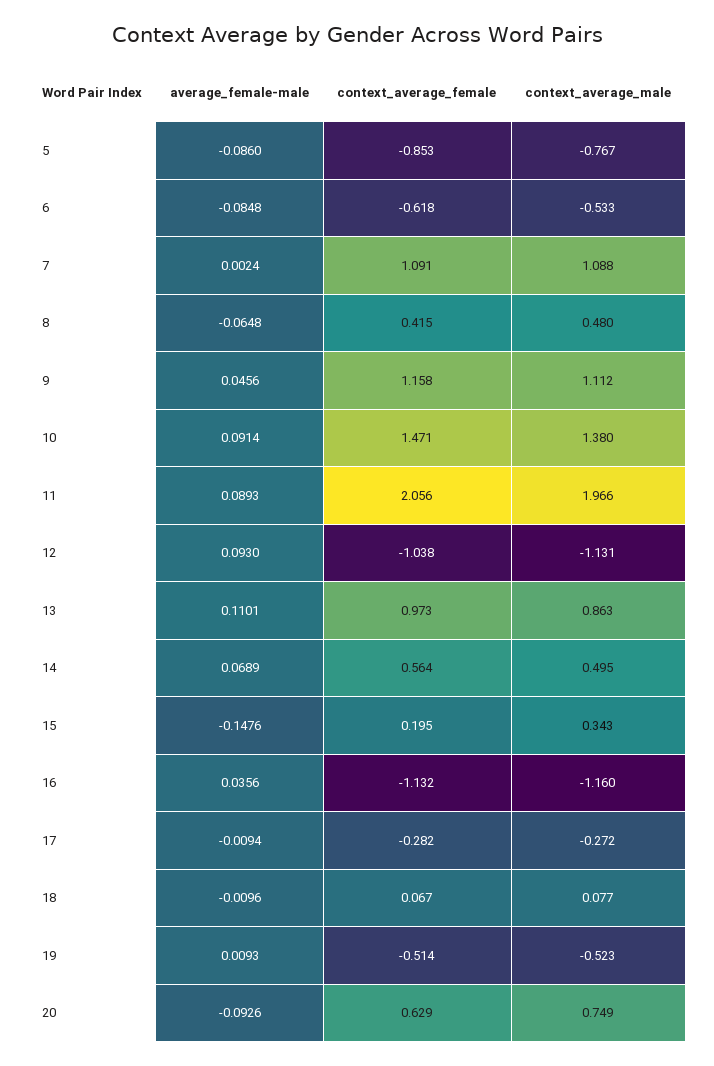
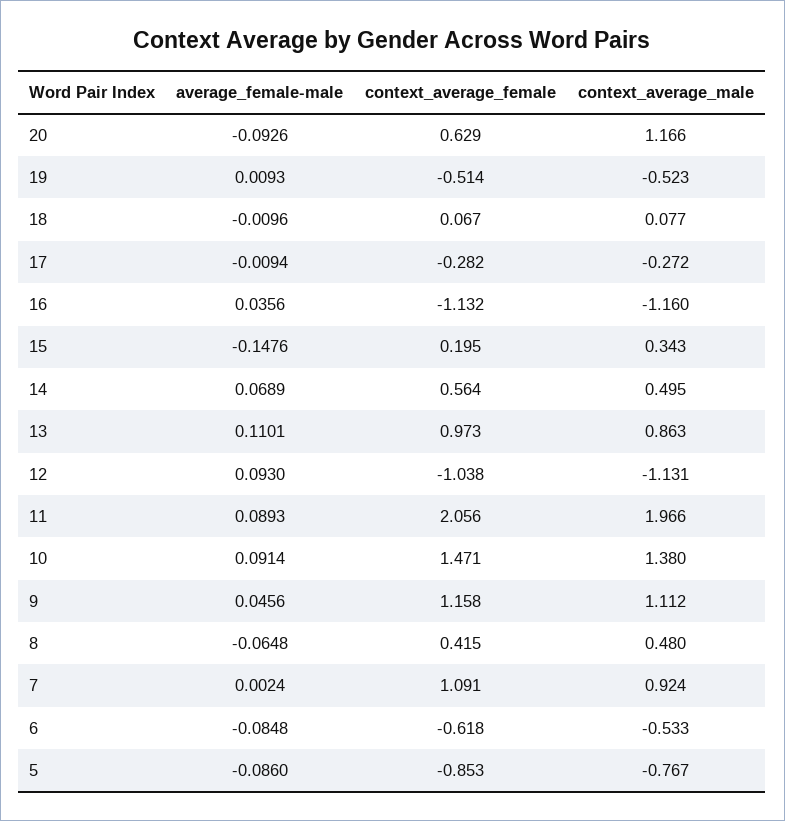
  {
    "average_female-male": {
      "5": -0.086,
      "6": -0.0848,
      "7": 0.0024,
      "8": -0.0648,
      "9": 0.0456,
      "10": 0.0914,
      "11": 0.0893,
      "12": 0.093,
      "13": 0.1101,
      "14": 0.0689,
      "15": -0.1476,
      "16": 0.0356,
      "17": -0.0094,
      "18": -0.0096,
      "19": 0.0093,
      "20": -0.0926
    },
    "context_average_female": {
      "5": -0.853,
      "6": -0.618,
      "7": 1.091,
      "8": 0.415,
      "9": 1.158,
      "10": 1.471,
      "11": 2.056,
      "12": -1.038,
      "13": 0.973,
      "14": 0.564,
      "15": 0.195,
      "16": -1.132,
      "17": -0.282,
      "18": 0.067,
      "19": -0.514,
      "20": 0.629
    },
    "context_average_male": {
      "5": -0.767,
      "6": -0.533,
-     "7": 1.088,
+     "7": 0.924,
      "8": 0.48,
      "9": 1.112,
      "10": 1.38,
      "11": 1.966,
      "12": -1.131,
      "13": 0.863,
      "14": 0.495,
      "15": 0.343,
      "16": -1.16,
      "17": -0.272,
      "18": 0.077,
      "19": -0.523,
-     "20": 0.749
+     "20": 1.166
    }
  }

